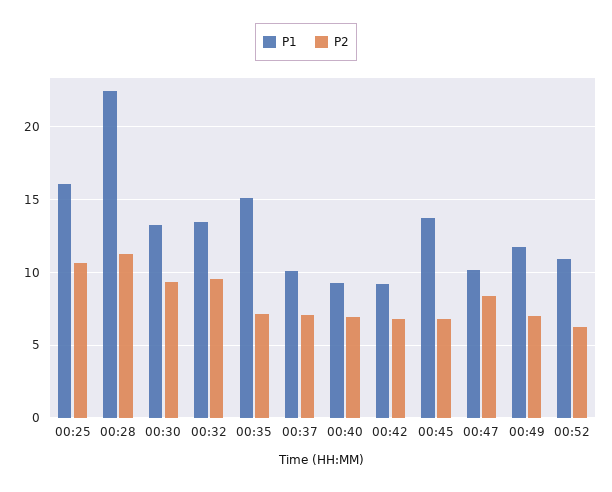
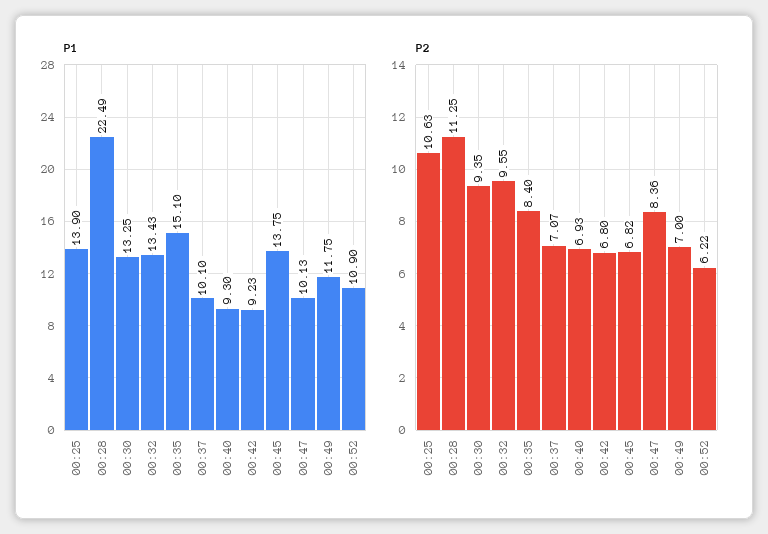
  {
    "P1": {
-     "00:25": 16,
+     "00:25": 13.9,
      "00:28": 22.49,
      "00:30": 13.25,
      "00:32": 13.43,
      "00:35": 15.1,
      "00:37": 10.1,
      "00:40": 9.3,
      "00:42": 9.23,
      "00:45": 13.75,
      "00:47": 10.13,
      "00:49": 11.75,
      "00:52": 10.9
    },
    "P2": {
      "00:25": 10.63,
      "00:28": 11.25,
      "00:30": 9.35,
      "00:32": 9.55,
-     "00:35": 7,
+     "00:35": 8.4,
      "00:37": 7.07,
      "00:40": 6.93,
      "00:42": 6.8,
      "00:45": 6.82,
      "00:47": 8.36,
      "00:49": 7,
      "00:52": 6.22
    }
  }

